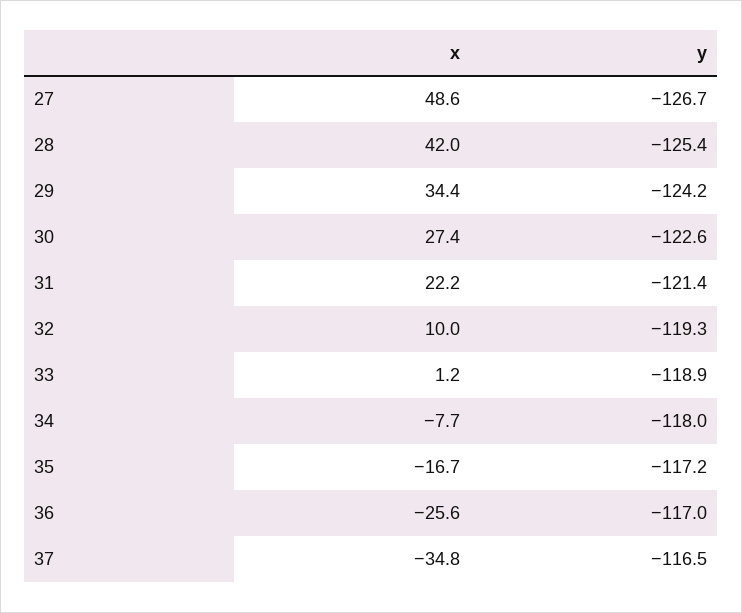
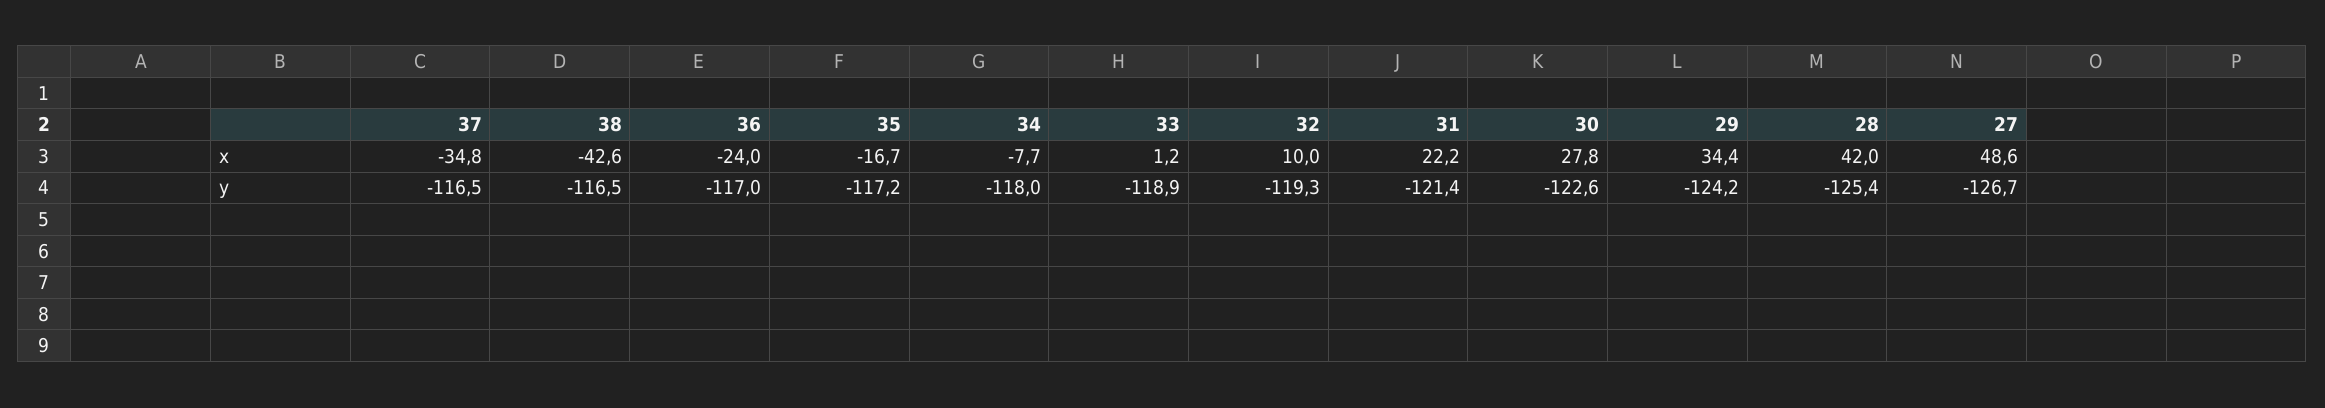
  {
    "x": {
      "27": 48.6,
      "28": 42,
      "29": 34.4,
-     "30": 27.4,
+     "30": 27.8,
      "31": 22.2,
      "32": 10,
      "33": 1.2,
      "34": -7.7,
      "35": -16.7,
-     "36": -25.6,
+     "36": -24,
-     "37": -34.8
+     "37": -34.8,
+     "38": -42.6
    },
    "y": {
      "27": -126.7,
      "28": -125.4,
      "29": -124.2,
      "30": -122.6,
      "31": -121.4,
      "32": -119.3,
      "33": -118.9,
      "34": -118,
      "35": -117.2,
      "36": -117,
-     "37": -116.5
+     "37": -116.5,
+     "38": -116.5
    }
  }

